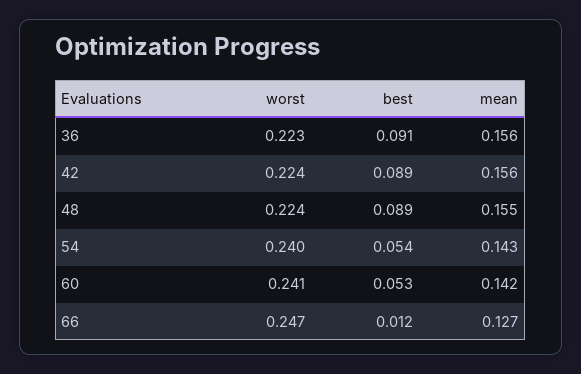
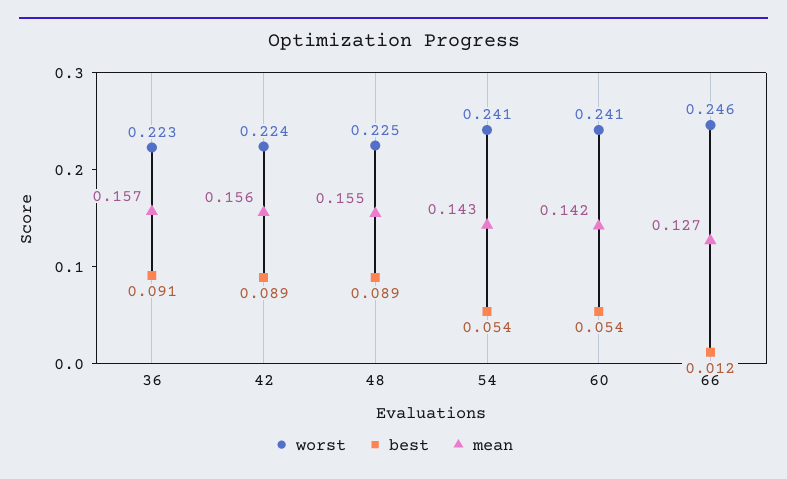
  {
    "worst": {
      "36": 0.223,
      "42": 0.224,
-     "48": 0.224,
+     "48": 0.225,
-     "54": 0.24,
+     "54": 0.241,
      "60": 0.241,
-     "66": 0.247
+     "66": 0.246
    },
    "best": {
      "36": 0.091,
      "42": 0.089,
      "48": 0.089,
      "54": 0.054,
-     "60": 0.053,
+     "60": 0.054,
      "66": 0.012
    },
    "mean": {
-     "36": 0.156,
+     "36": 0.157,
      "42": 0.156,
      "48": 0.155,
      "54": 0.143,
      "60": 0.142,
      "66": 0.127
    }
  }

